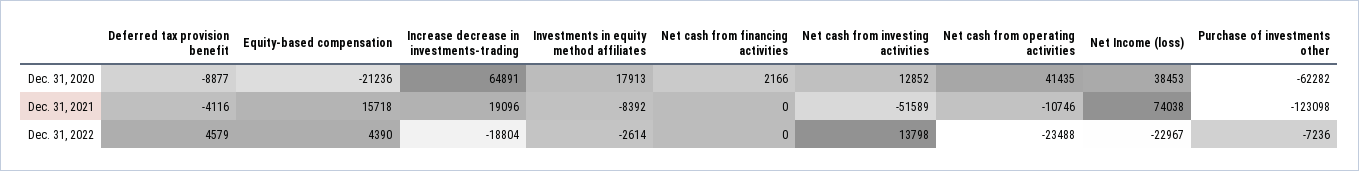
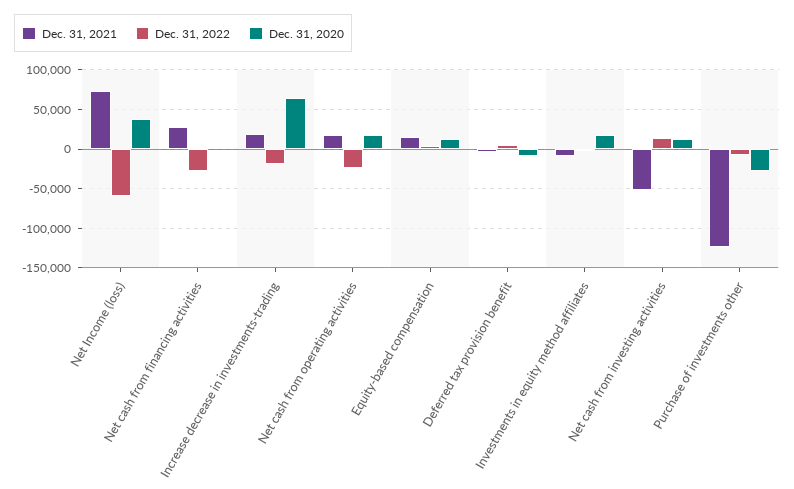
  {
    "Dec. 31, 2020": {
      "Deferred tax provision benefit": -8877,
-     "Equity-based compensation": -21236,
+     "Equity-based compensation": 10000,
      "Increase decrease in investments-trading": 64891,
      "Investments in equity method affiliates": 17913,
      "Net cash from financing activities": 2166,
      "Net cash from investing activities": 12852,
-     "Net cash from operating activities": 41435,
+     "Net cash from operating activities": 20000,
      "Net Income (loss)": 38453,
-     "Purchase of investments other": -62282
+     "Purchase of investments other": -30000
    },
    "Dec. 31, 2021": {
      "Deferred tax provision benefit": -4116,
      "Equity-based compensation": 15718,
      "Increase decrease in investments-trading": 19096,
      "Investments in equity method affiliates": -8392,
-     "Net cash from financing activities": 0,
+     "Net cash from financing activities": 30000,
      "Net cash from investing activities": -51589,
-     "Net cash from operating activities": -10746,
+     "Net cash from operating activities": 20000,
      "Net Income (loss)": 74038,
      "Purchase of investments other": -123098
    },
    "Dec. 31, 2022": {
      "Deferred tax provision benefit": 4579,
      "Equity-based compensation": 4390,
      "Increase decrease in investments-trading": -18804,
      "Investments in equity method affiliates": -2614,
-     "Net cash from financing activities": 0,
+     "Net cash from financing activities": -30000,
      "Net cash from investing activities": 13798,
      "Net cash from operating activities": -23488,
-     "Net Income (loss)": -22967,
+     "Net Income (loss)": -60000,
      "Purchase of investments other": -7236
    }
  }

